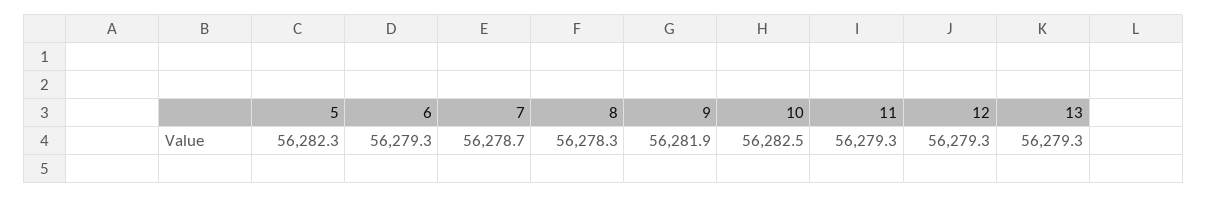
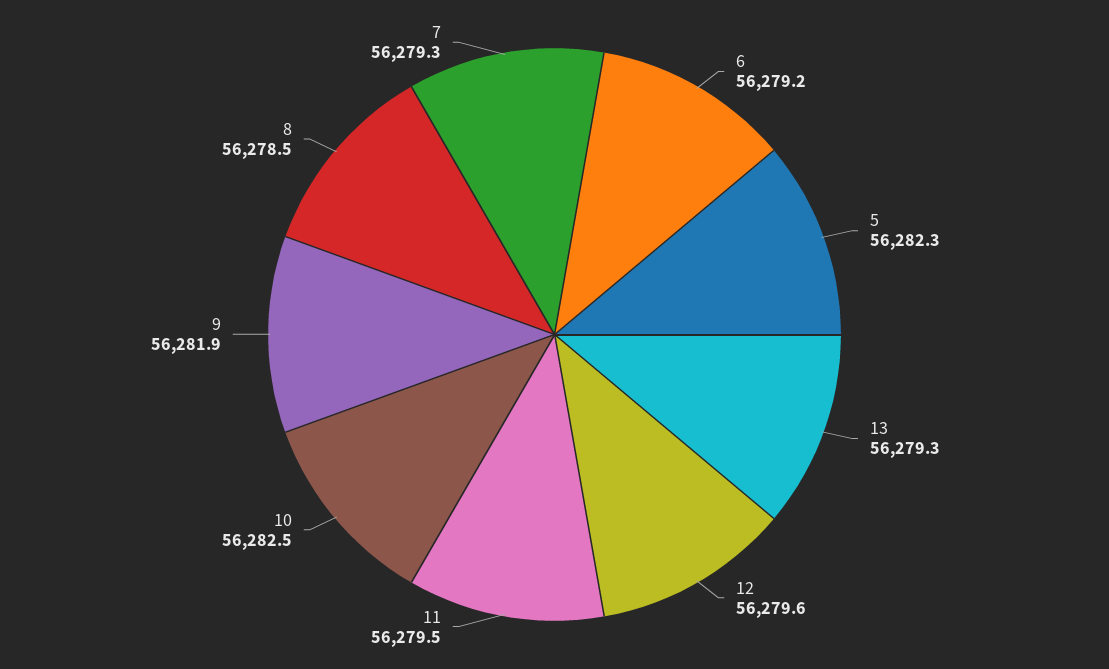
  {
    "5": 56282.3,
-   "6": 56279.3,
+   "6": 56279.2,
-   "7": 56278.7,
+   "7": 56279.3,
-   "8": 56278.3,
+   "8": 56278.5,
    "9": 56281.9,
    "10": 56282.5,
-   "11": 56279.3,
+   "11": 56279.5,
-   "12": 56279.3,
+   "12": 56279.6,
    "13": 56279.3
  }

